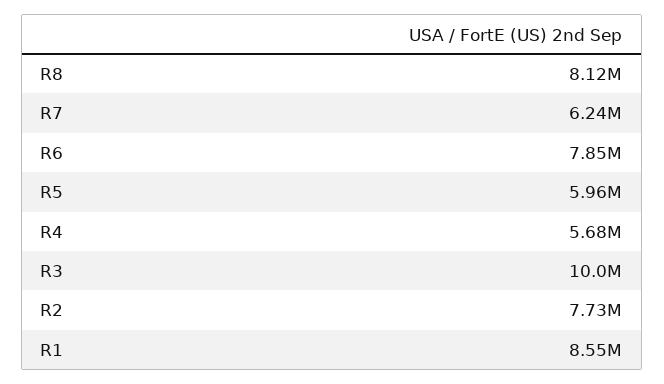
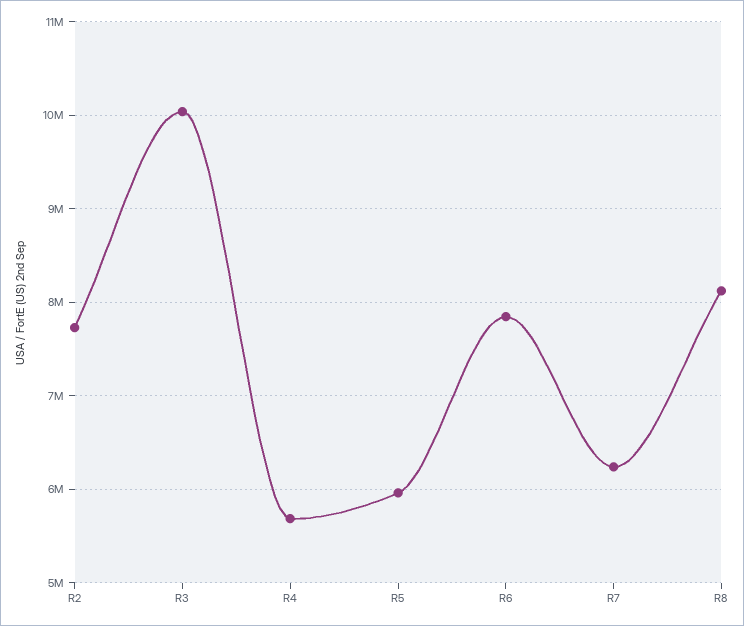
  {
    "R8": 8120000,
    "R7": 6240000,
    "R6": 7850000,
    "R5": 5960000,
    "R4": 5680000,
    "R3": 10000000,
-   "R2": 7730000,
+   "R2": 7730000
-   "R1": 8550000
  }

